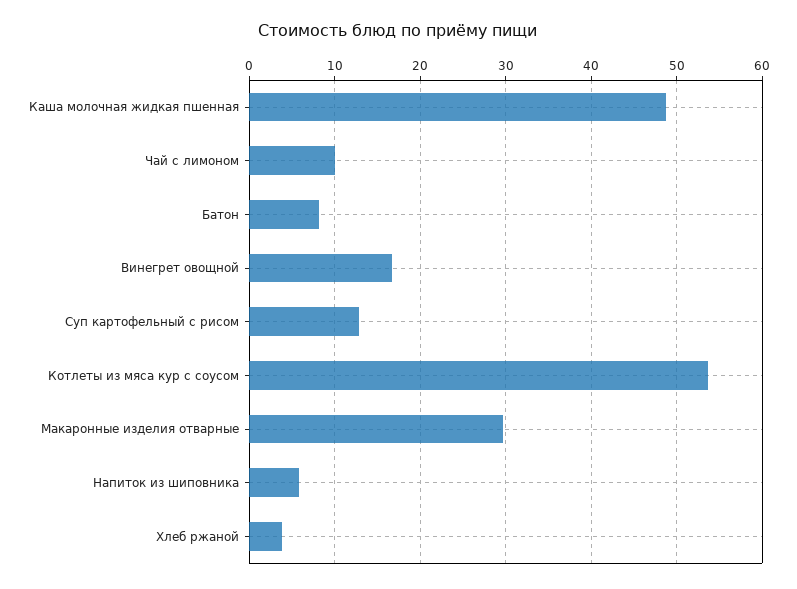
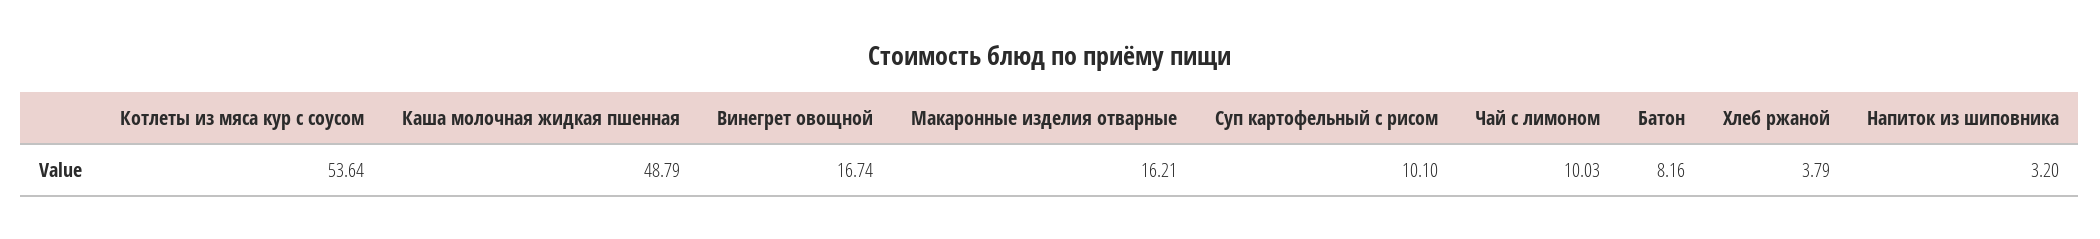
  {
    "Каша молочная жидкая пшенная": 48.79,
    "Чай с лимоном": 10.03,
    "Батон": 8.16,
    "Винегрет овощной": 16.74,
-   "Суп картофельный с рисом": 13,
+   "Суп картофельный с рисом": 10.1,
    "Котлеты из мяса кур с соусом": 53.64,
-   "Макаронные изделия отварные": 30,
+   "Макаронные изделия отварные": 16.21,
-   "Напиток из шиповника": 6,
+   "Напиток из шиповника": 3.2,
    "Хлеб ржаной": 3.79
  }

